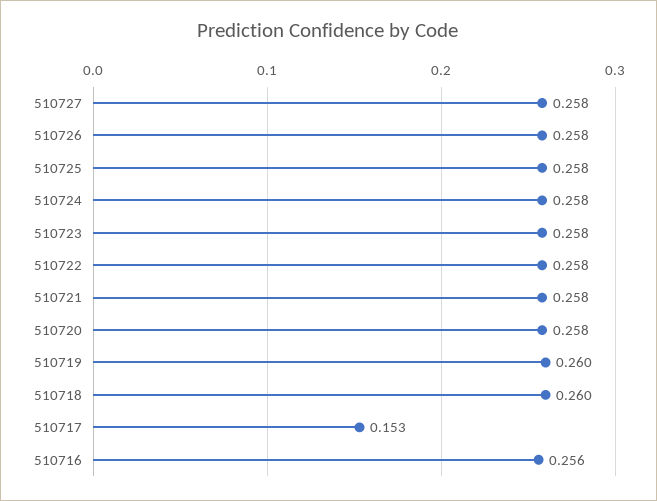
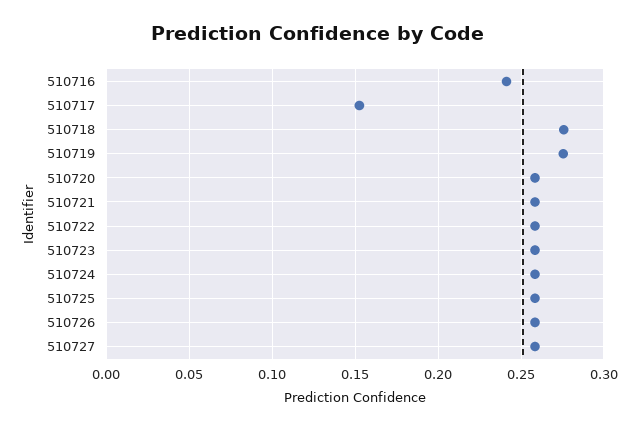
  {
    "510727": 0.258,
    "510726": 0.258,
    "510725": 0.258,
    "510724": 0.258,
    "510723": 0.258,
    "510722": 0.258,
    "510721": 0.258,
    "510720": 0.258,
-   "510719": 0.26,
+   "510719": 0.275,
-   "510718": 0.26,
+   "510718": 0.275,
    "510717": 0.153,
-   "510716": 0.256
+   "510716": 0.24
  }

